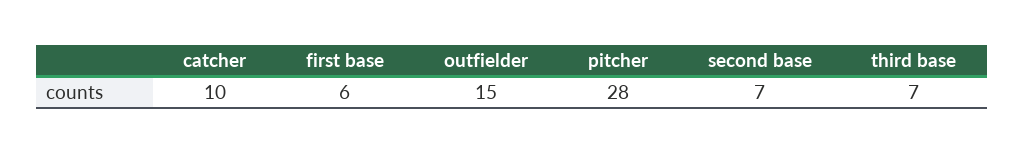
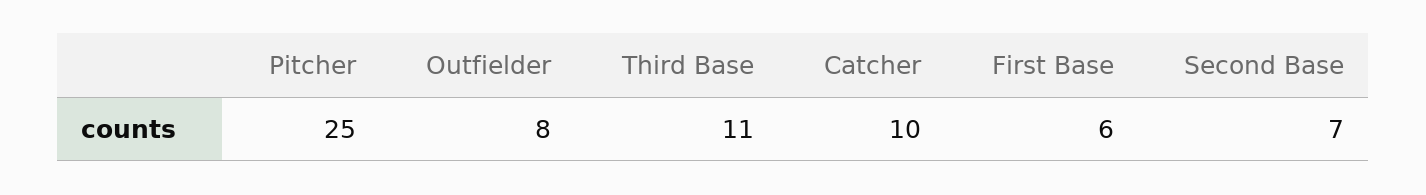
  {
    "catcher": 10,
    "first base": 6,
-   "outfielder": 15,
+   "outfielder": 8,
-   "pitcher": 28,
+   "pitcher": 25,
    "second base": 7,
-   "third base": 7
+   "third base": 11
  }

